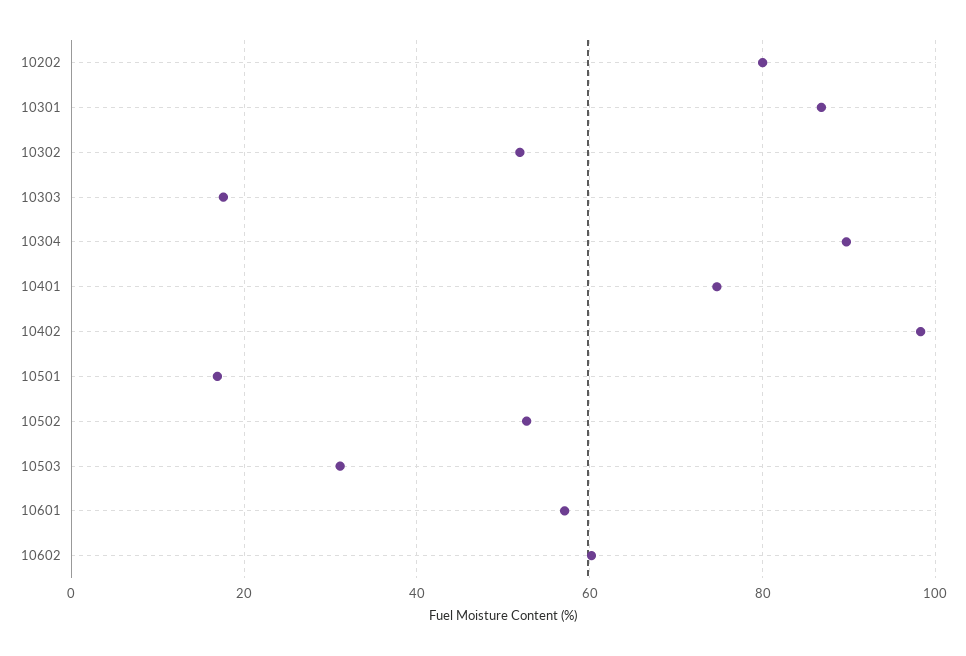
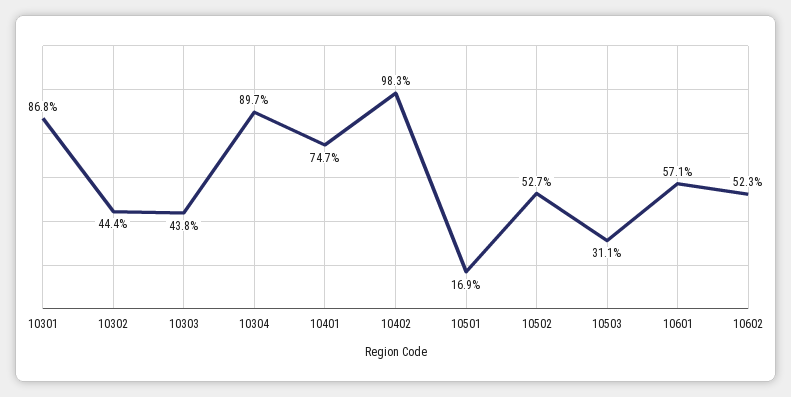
  {
-   "10202": 80,
    "10301": 86.8,
-   "10302": 52,
+   "10302": 44.4,
-   "10303": 18,
+   "10303": 43.8,
    "10304": 89.7,
    "10401": 74.7,
    "10402": 98.3,
    "10501": 16.9,
    "10502": 52.7,
    "10503": 31.1,
    "10601": 57.1,
-   "10602": 60
+   "10602": 52.3
  }

